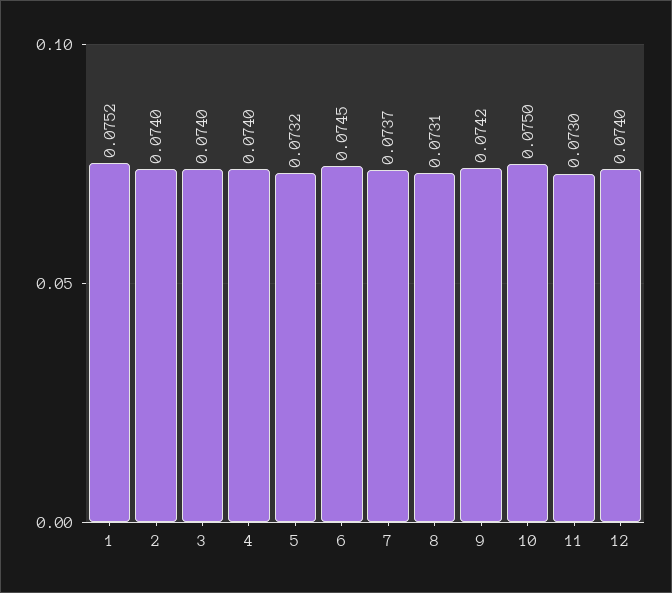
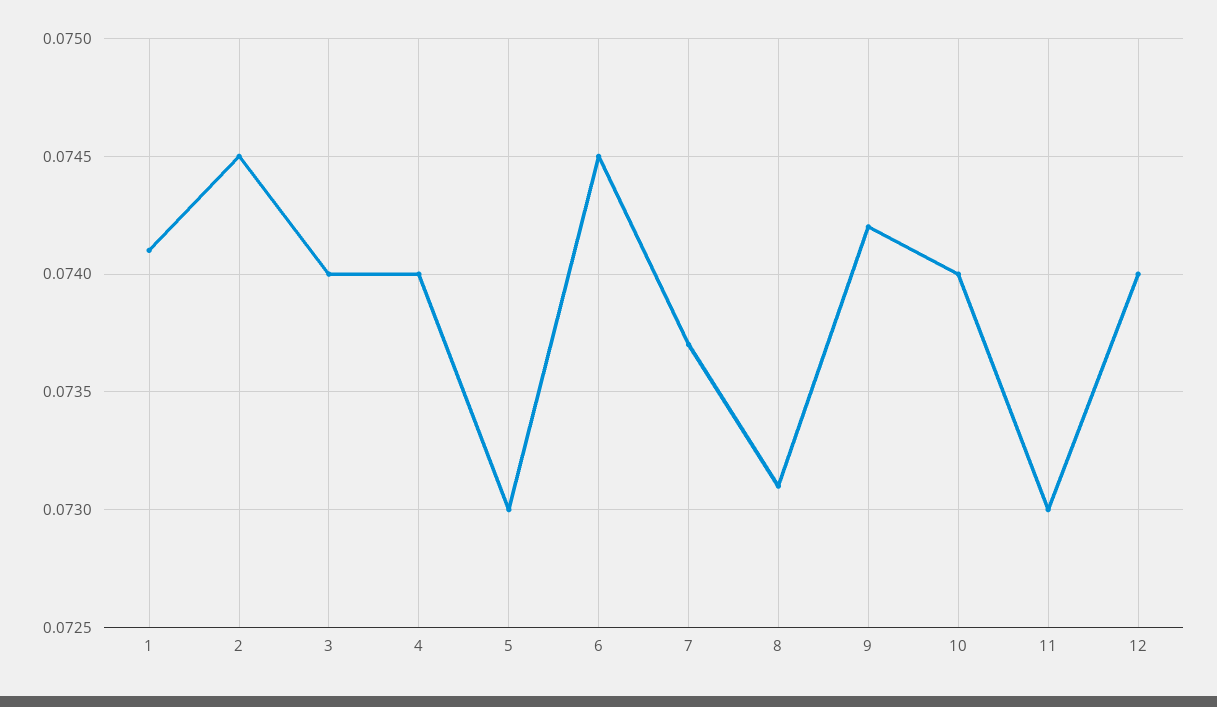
  {
-   "1": 0.0752,
+   "1": 0.0741,
-   "2": 0.074,
+   "2": 0.0745,
    "3": 0.074,
    "4": 0.074,
-   "5": 0.0732,
+   "5": 0.073,
    "6": 0.0745,
    "7": 0.0737,
    "8": 0.0731,
    "9": 0.0742,
-   "10": 0.075,
+   "10": 0.074,
    "11": 0.073,
    "12": 0.074
  }

